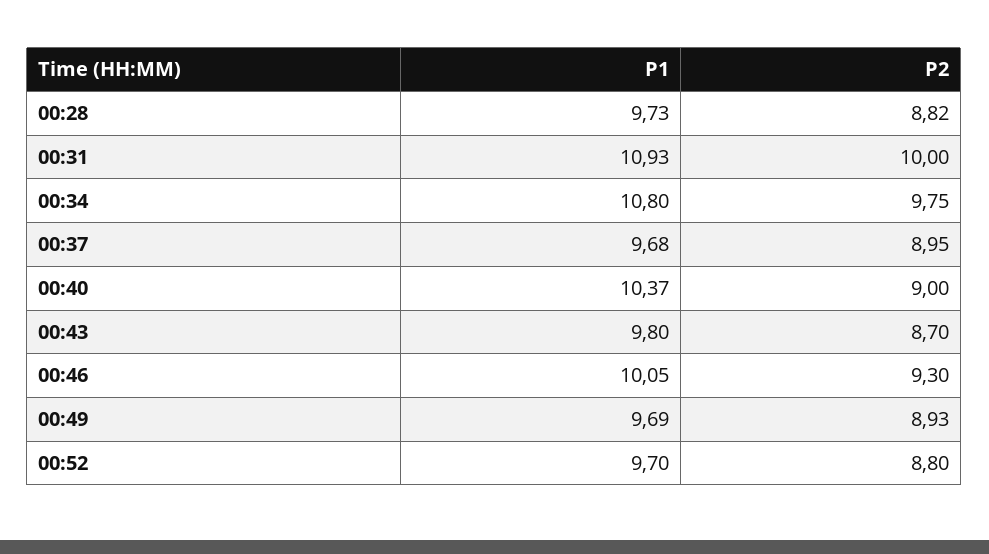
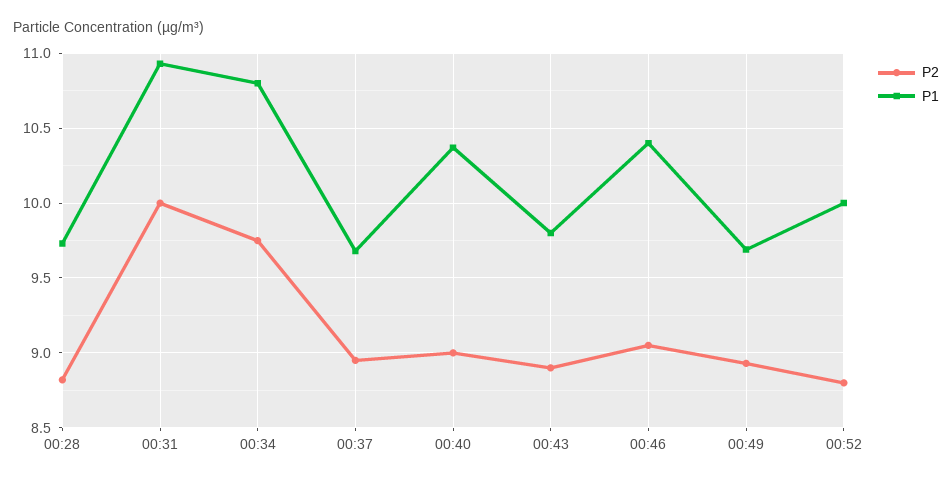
  {
    "P1": {
      "00:28": 9.73,
      "00:31": 10.93,
      "00:34": 10.8,
      "00:37": 9.68,
      "00:40": 10.37,
      "00:43": 9.8,
-     "00:46": 10.05,
+     "00:46": 10.4,
      "00:49": 9.69,
-     "00:52": 9.7
+     "00:52": 10
    },
    "P2": {
      "00:28": 8.82,
      "00:31": 10,
      "00:34": 9.75,
      "00:37": 8.95,
      "00:40": 9,
-     "00:43": 8.7,
+     "00:43": 8.9,
-     "00:46": 9.3,
+     "00:46": 9.05,
      "00:49": 8.93,
      "00:52": 8.8
    }
  }

